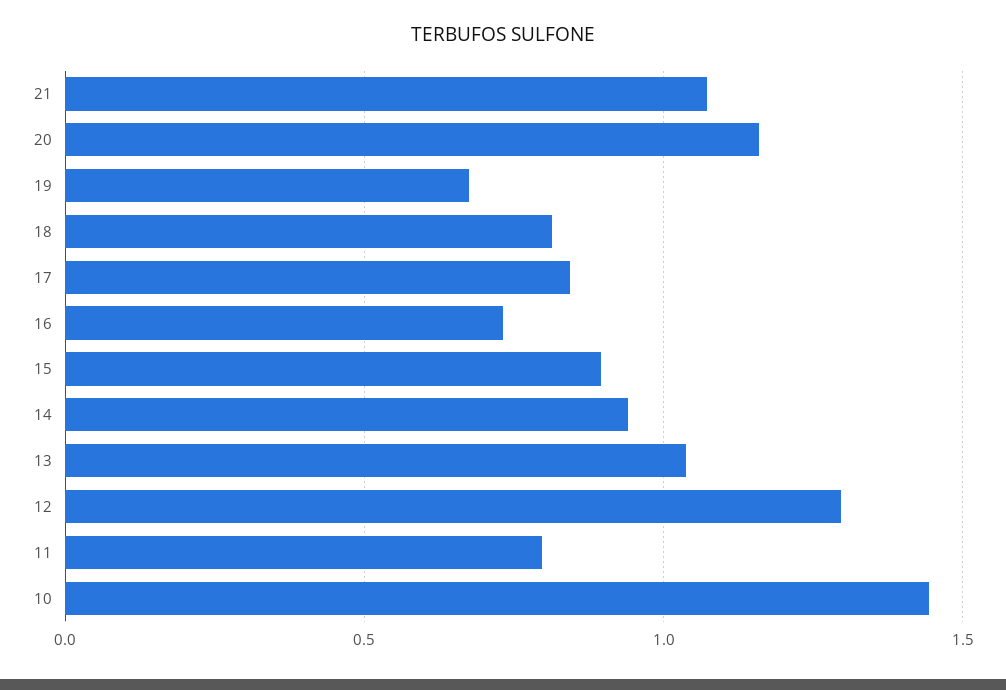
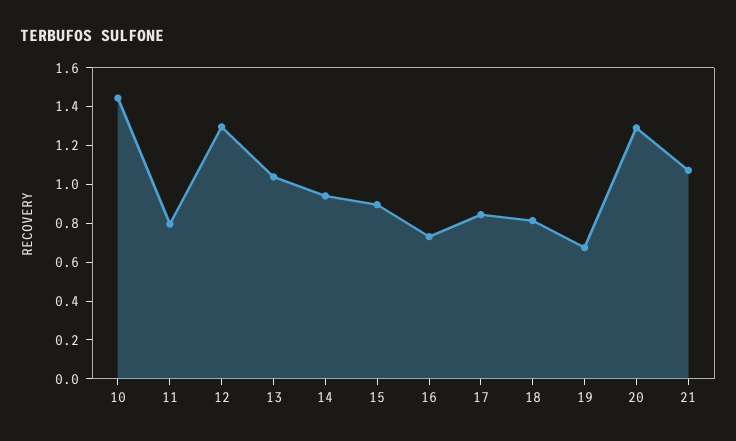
  {
    "21": 1.05,
-   "20": 1.15,
+   "20": 1.3,
    "19": 0.7,
    "18": 0.8,
    "17": 0.85,
    "16": 0.75,
    "15": 0.9,
    "14": 0.95,
    "13": 1.05,
    "12": 1.3,
    "11": 0.8,
    "10": 1.45
  }

